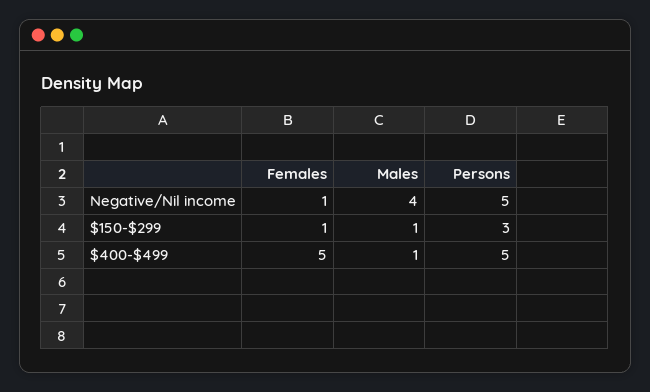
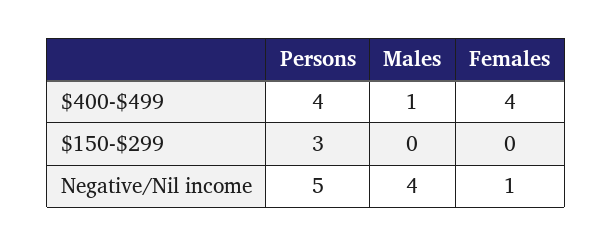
  {
    "Females": {
      "Negative/Nil income": 1,
-     "$150-$299": 1,
+     "$150-$299": 0,
-     "$400-$499": 5
+     "$400-$499": 4
    },
    "Males": {
      "Negative/Nil income": 4,
-     "$150-$299": 1,
+     "$150-$299": 0,
      "$400-$499": 1
    },
    "Persons": {
      "Negative/Nil income": 5,
      "$150-$299": 3,
-     "$400-$499": 5
+     "$400-$499": 4
    }
  }

